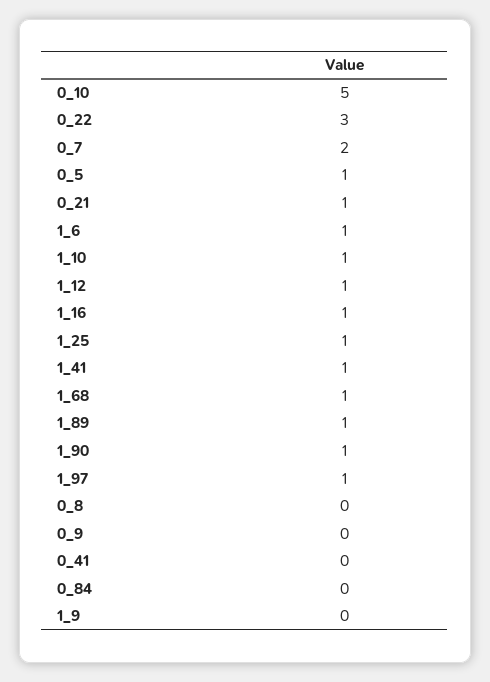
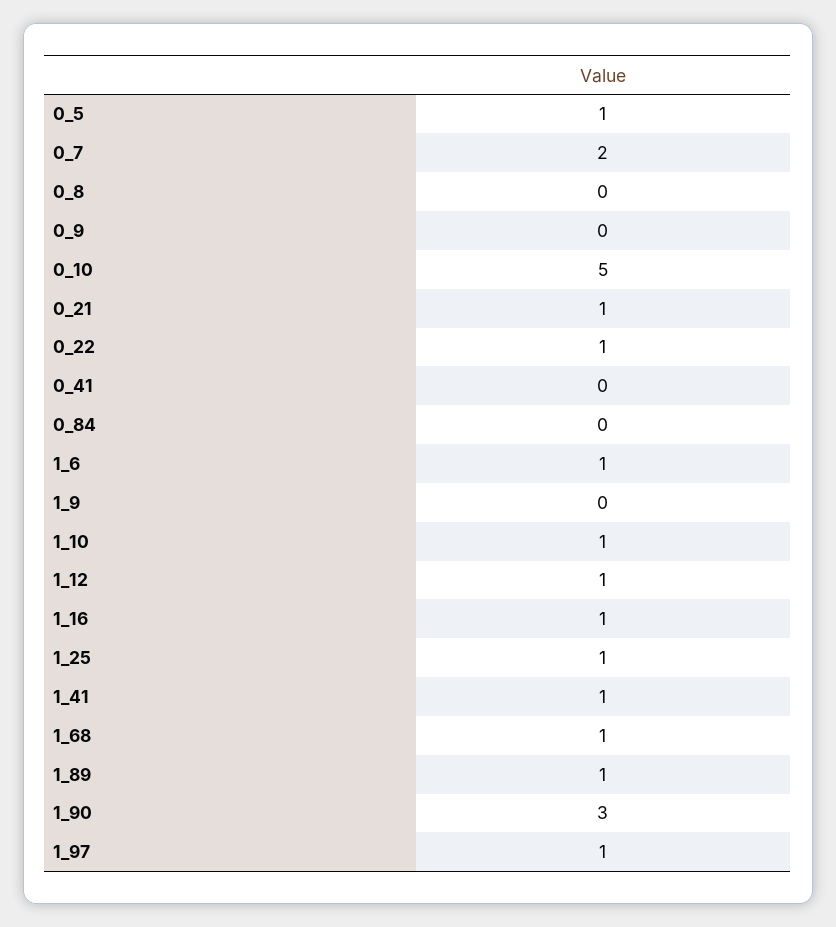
  {
    "0_10": 5,
-   "0_22": 3,
+   "0_22": 1,
    "0_7": 2,
    "0_5": 1,
    "0_21": 1,
    "1_6": 1,
    "1_10": 1,
    "1_12": 1,
    "1_16": 1,
    "1_25": 1,
    "1_41": 1,
    "1_68": 1,
    "1_89": 1,
-   "1_90": 1,
+   "1_90": 3,
    "1_97": 1,
    "0_8": 0,
    "0_9": 0,
    "0_41": 0,
    "0_84": 0,
    "1_9": 0
  }

